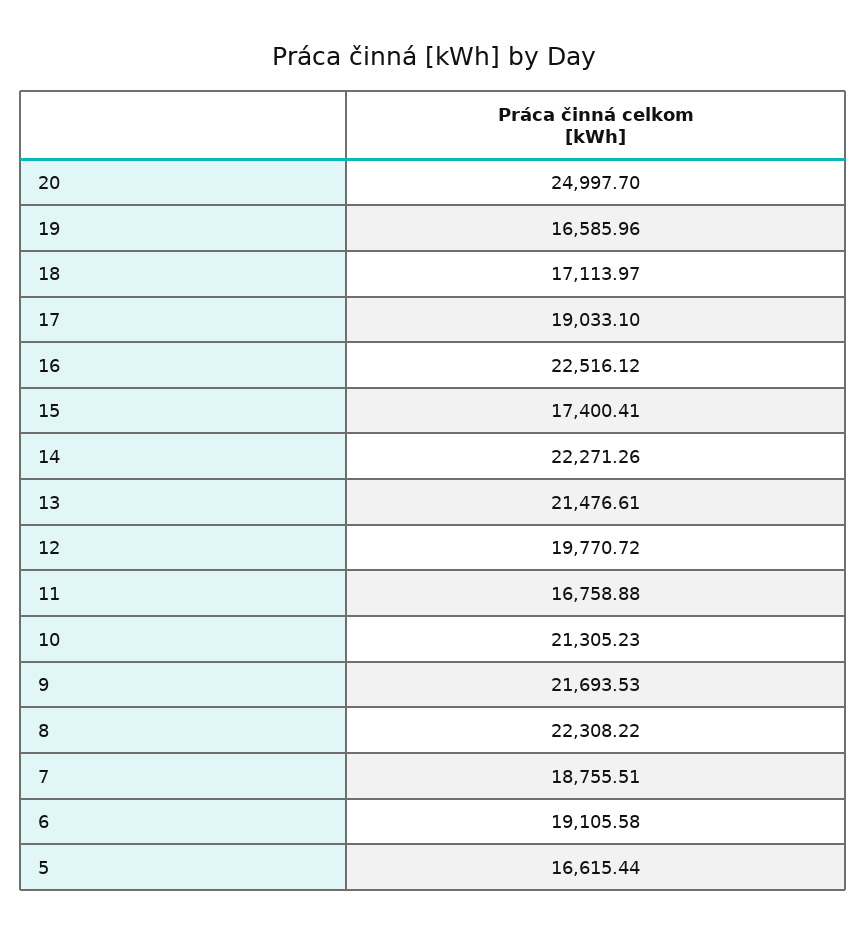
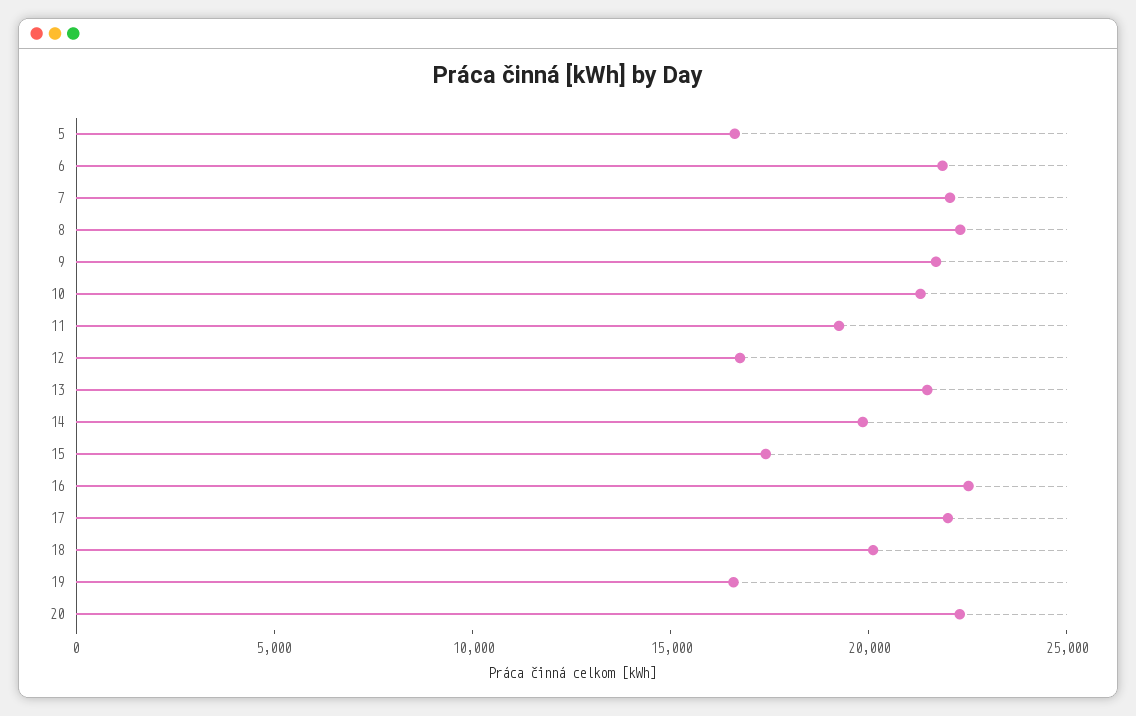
  {
-   "20": 24997.7,
+   "20": 22000,
    "19": 16585.96,
-   "18": 17113.97,
+   "18": 20000,
-   "17": 19033.1,
+   "17": 22000,
    "16": 22516.12,
    "15": 17400.41,
-   "14": 22271.26,
+   "14": 20000,
    "13": 21476.61,
-   "12": 19770.72,
+   "12": 17000,
-   "11": 16758.88,
+   "11": 19000,
    "10": 21305.23,
    "9": 21693.53,
    "8": 22308.22,
-   "7": 18755.51,
+   "7": 22000,
-   "6": 19105.58,
+   "6": 22000,
    "5": 16615.44
  }

